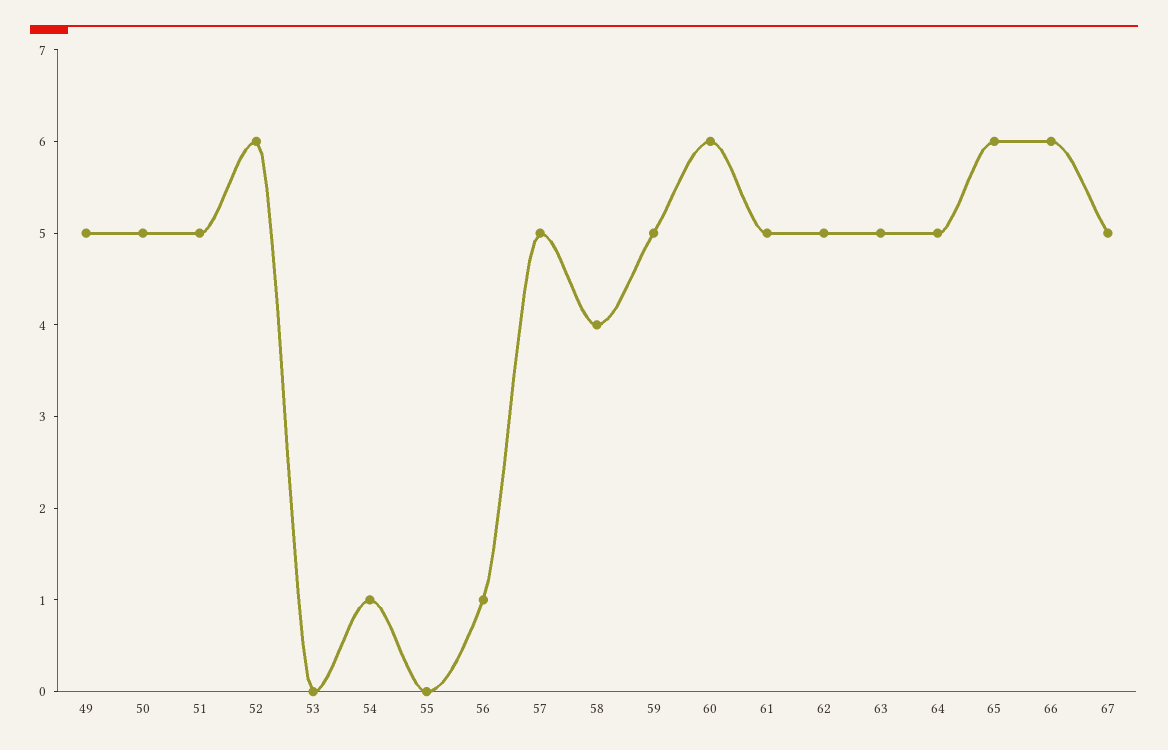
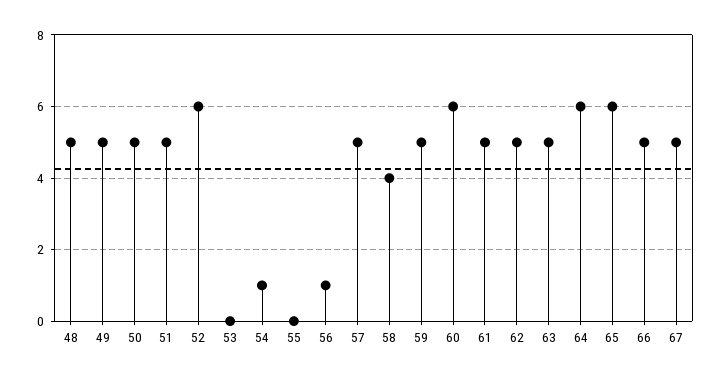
  {
    "49": 5,
    "50": 5,
    "51": 5,
    "52": 6,
    "53": 0,
    "54": 1,
    "55": 0,
    "56": 1,
    "57": 5,
    "58": 4,
    "59": 5,
    "60": 6,
    "61": 5,
    "62": 5,
    "63": 5,
-   "64": 5,
+   "64": 6,
    "65": 6,
-   "66": 6,
+   "66": 5,
-   "67": 5
+   "67": 5,
+   "48": 5
  }

